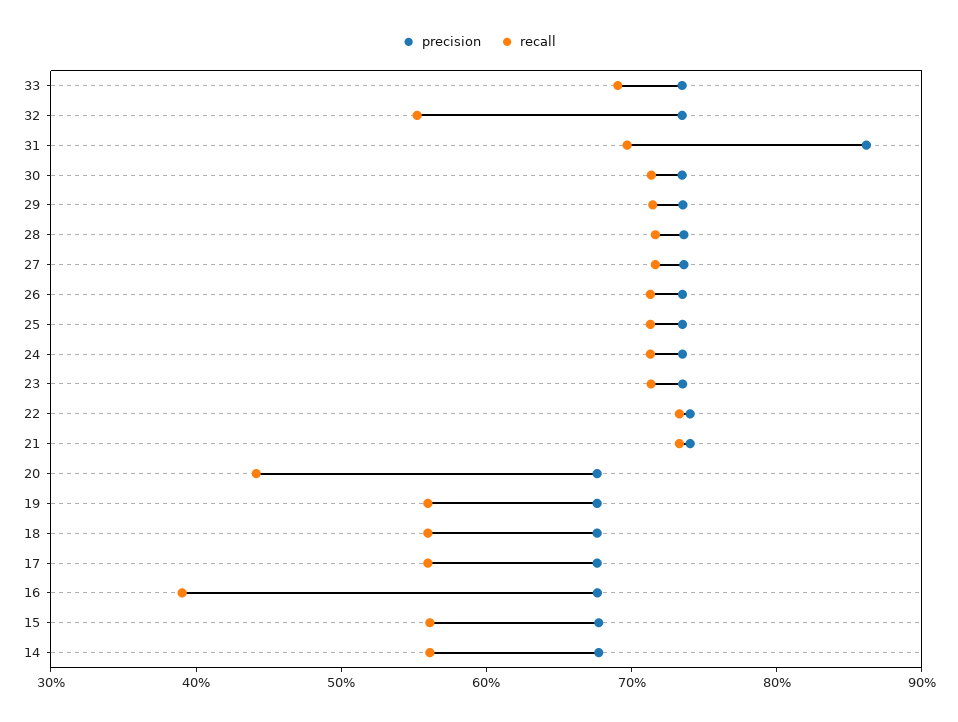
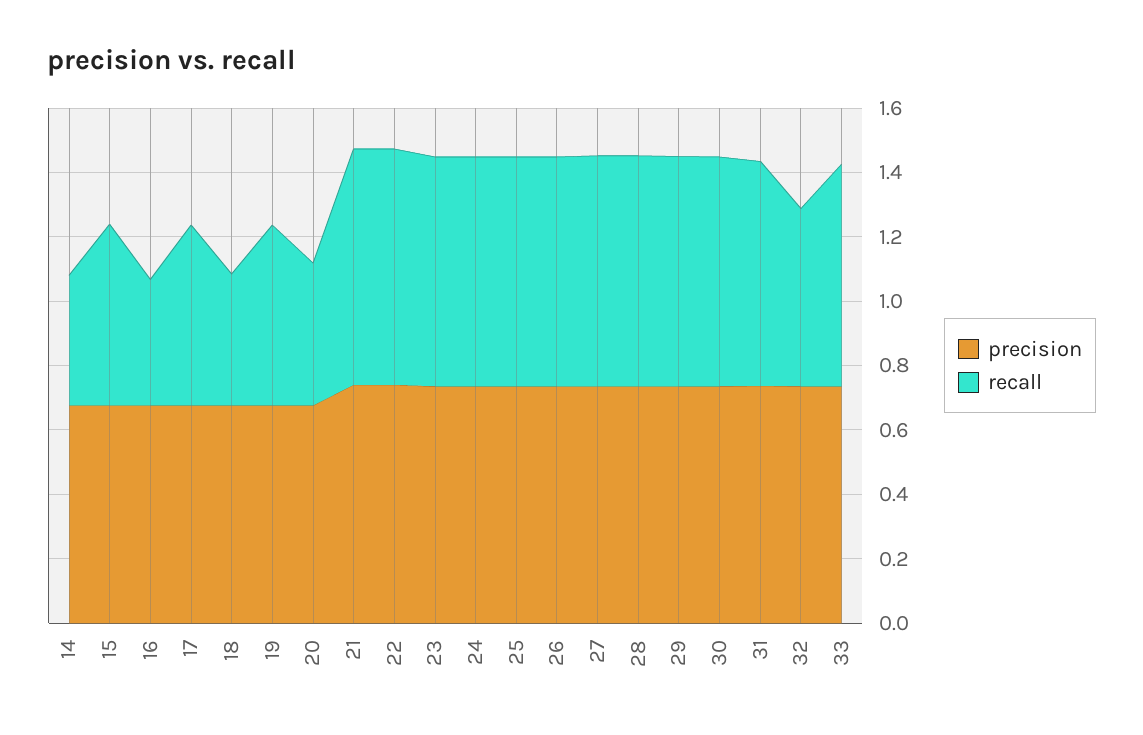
  {
    "precision": {
      "33": 0.74,
      "32": 0.74,
-     "31": 0.86,
+     "31": 0.75,
      "30": 0.74,
      "29": 0.74,
      "28": 0.74,
      "27": 0.74,
      "26": 0.74,
      "25": 0.74,
      "24": 0.74,
      "23": 0.74,
      "22": 0.74,
      "21": 0.74,
      "20": 0.68,
      "19": 0.68,
      "18": 0.68,
      "17": 0.68,
      "16": 0.68,
      "15": 0.68,
      "14": 0.68
    },
    "recall": {
      "33": 0.7,
      "32": 0.56,
      "31": 0.7,
      "30": 0.72,
      "29": 0.72,
      "28": 0.72,
      "27": 0.72,
      "26": 0.72,
      "25": 0.72,
      "24": 0.72,
      "23": 0.72,
      "22": 0.74,
      "21": 0.74,
      "20": 0.44,
      "19": 0.56,
-     "18": 0.56,
+     "18": 0.4,
      "17": 0.56,
      "16": 0.4,
      "15": 0.56,
-     "14": 0.56
+     "14": 0.4
    }
  }

